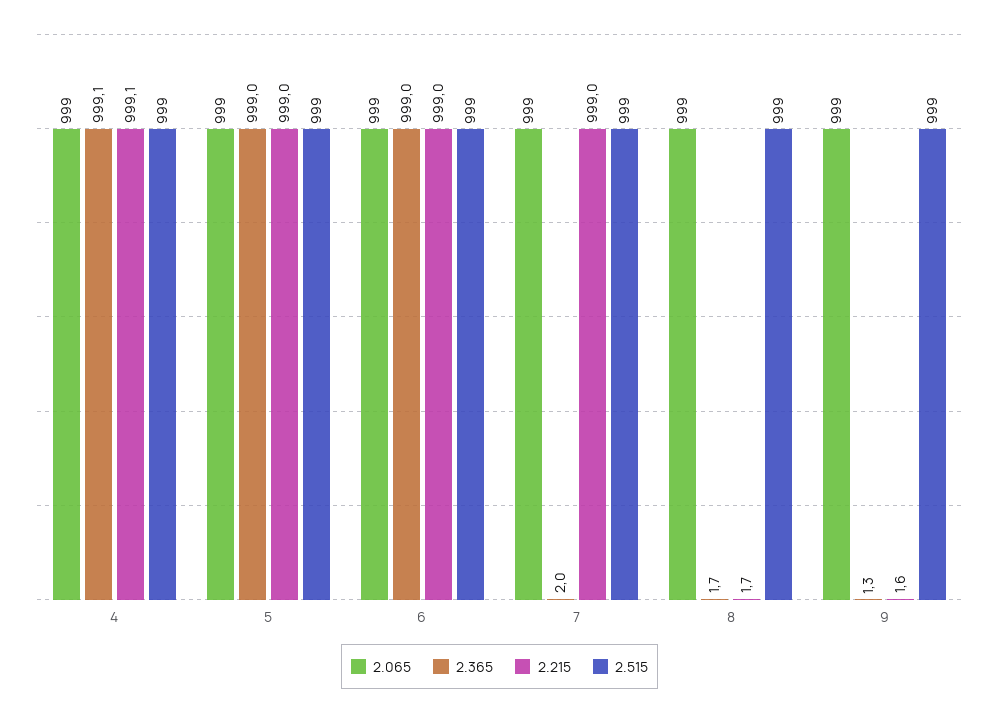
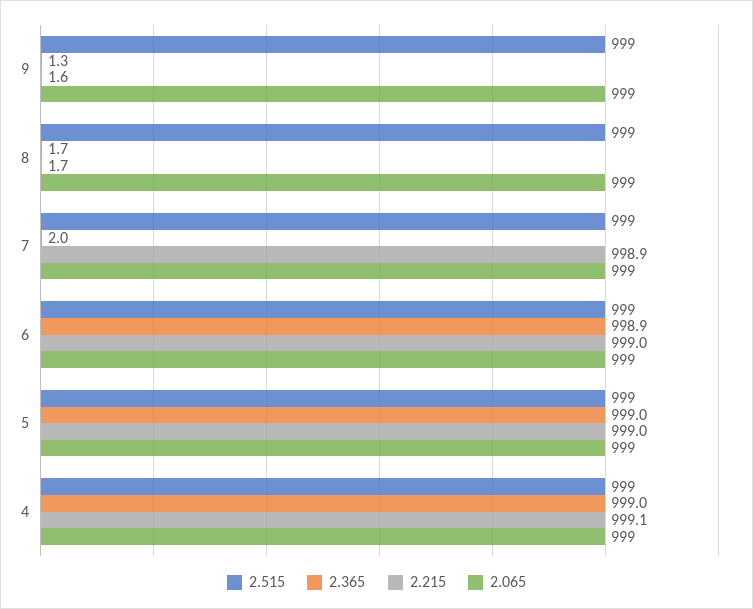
  {
    "2.065": {
      "4": 999,
      "5": 999,
      "6": 999,
      "7": 999,
      "8": 999,
      "9": 999
    },
    "2.365": {
-     "4": 999.1,
+     "4": 999,
      "5": 999,
-     "6": 999,
+     "6": 998.9,
      "7": 2,
      "8": 1.7,
      "9": 1.3
    },
    "2.215": {
      "4": 999.1,
      "5": 999,
      "6": 999,
-     "7": 999,
+     "7": 998.9,
      "8": 1.7,
      "9": 1.6
    },
    "2.515": {
      "4": 999,
      "5": 999,
      "6": 999,
      "7": 999,
      "8": 999,
      "9": 999
    }
  }

